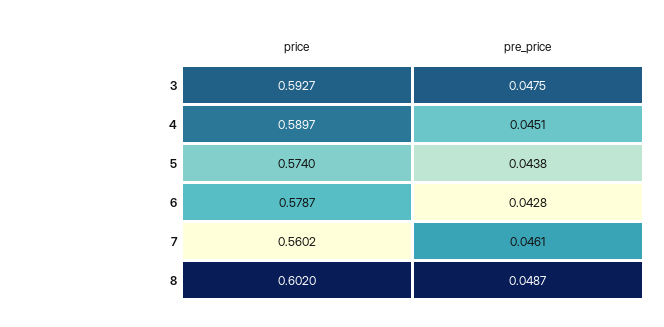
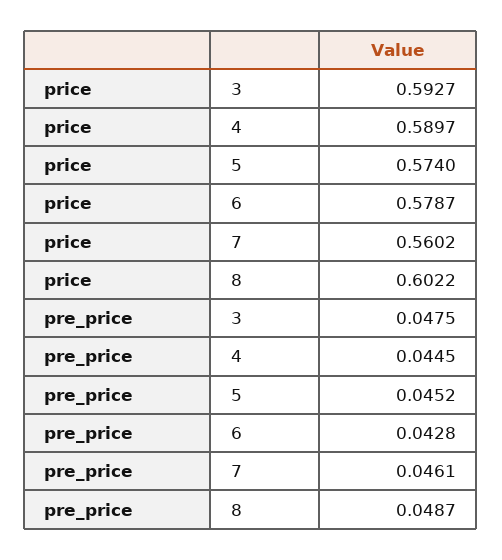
  {
    "price": {
      "3": 0.5927,
      "4": 0.5897,
      "5": 0.574,
      "6": 0.5787,
      "7": 0.5602,
-     "8": 0.602
+     "8": 0.6022
    },
    "pre_price": {
      "3": 0.0475,
-     "4": 0.0451,
+     "4": 0.0445,
-     "5": 0.0438,
+     "5": 0.0452,
      "6": 0.0428,
      "7": 0.0461,
      "8": 0.0487
    }
  }

